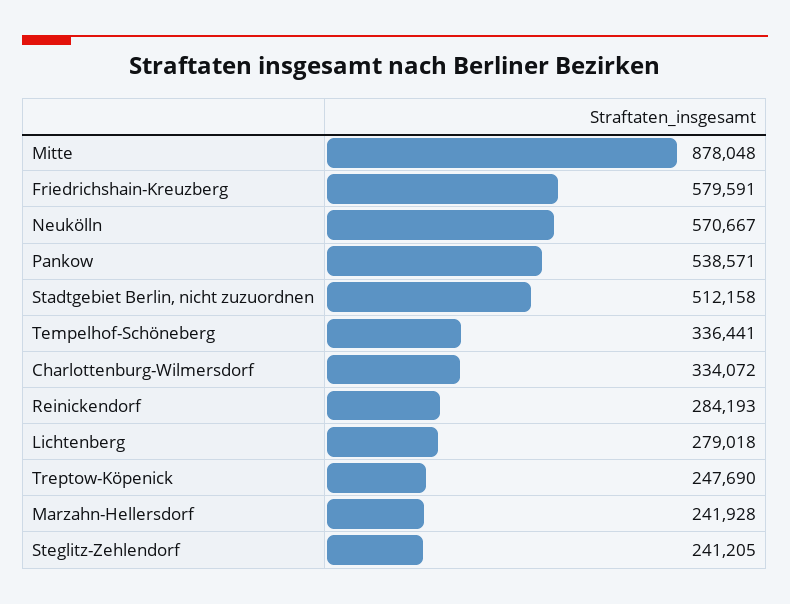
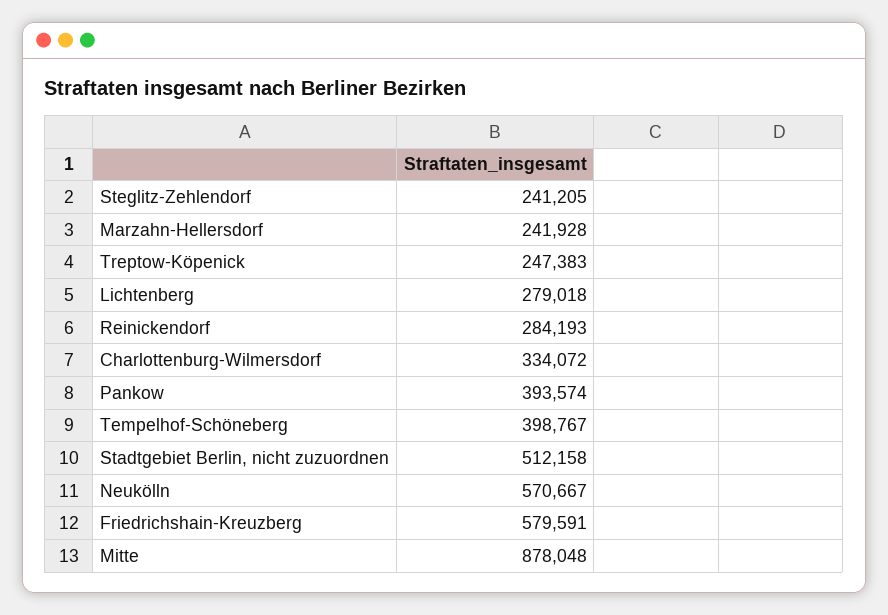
  {
    "Mitte": 878048,
    "Friedrichshain-Kreuzberg": 579591,
    "Neukölln": 570667,
-   "Pankow": 538571,
+   "Pankow": 393574,
    "Stadtgebiet Berlin, nicht zuzuordnen": 512158,
-   "Tempelhof-Schöneberg": 336441,
+   "Tempelhof-Schöneberg": 398767,
    "Charlottenburg-Wilmersdorf": 334072,
    "Reinickendorf": 284193,
    "Lichtenberg": 279018,
-   "Treptow-Köpenick": 247690,
+   "Treptow-Köpenick": 247383,
    "Marzahn-Hellersdorf": 241928,
    "Steglitz-Zehlendorf": 241205
  }

